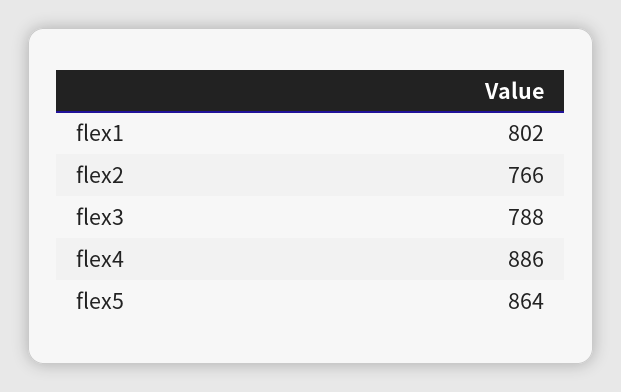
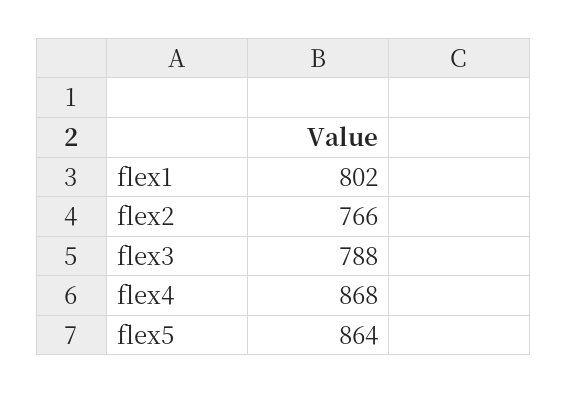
  {
    "flex1": 802,
    "flex2": 766,
    "flex3": 788,
-   "flex4": 886,
+   "flex4": 868,
    "flex5": 864
  }

